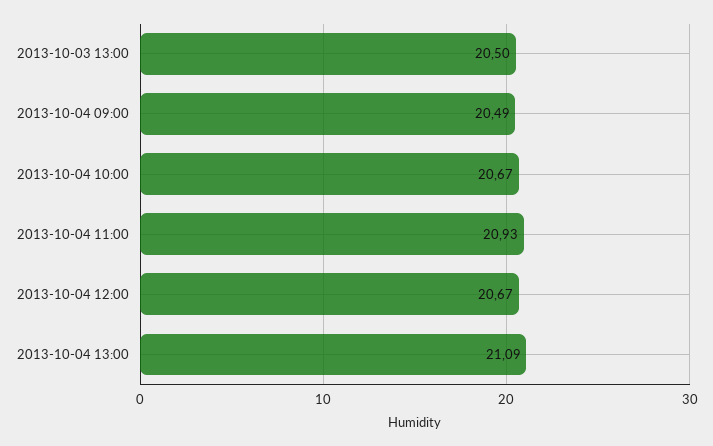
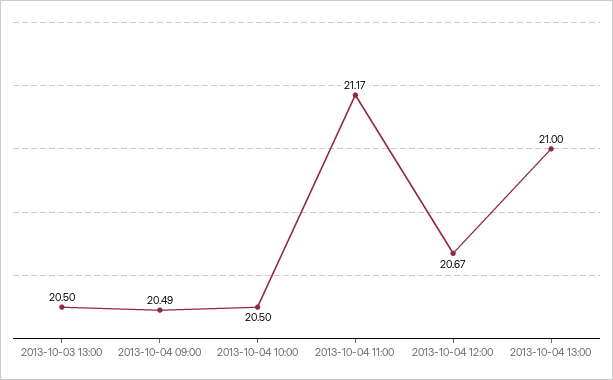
  {
    "2013-10-03 13:00": 20.5,
    "2013-10-04 09:00": 20.49,
-   "2013-10-04 10:00": 20.67,
+   "2013-10-04 10:00": 20.5,
-   "2013-10-04 11:00": 20.93,
+   "2013-10-04 11:00": 21.17,
    "2013-10-04 12:00": 20.67,
-   "2013-10-04 13:00": 21.09
+   "2013-10-04 13:00": 21
  }

